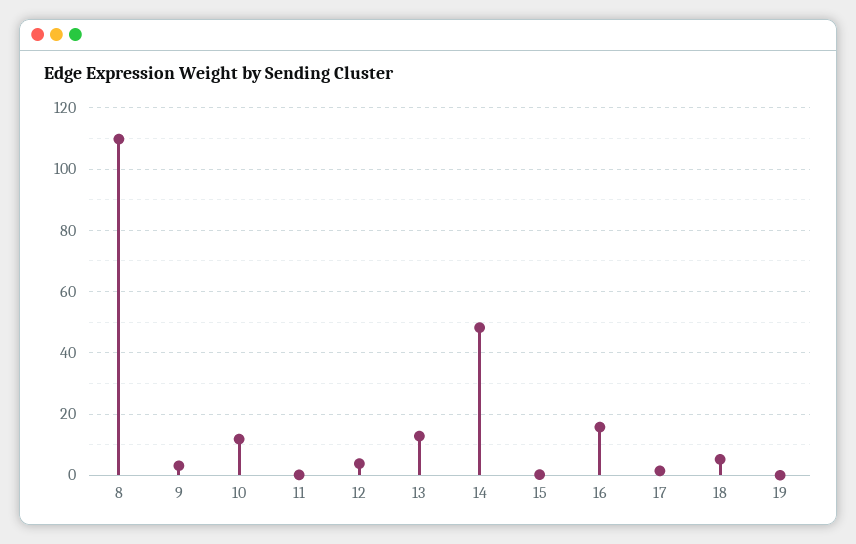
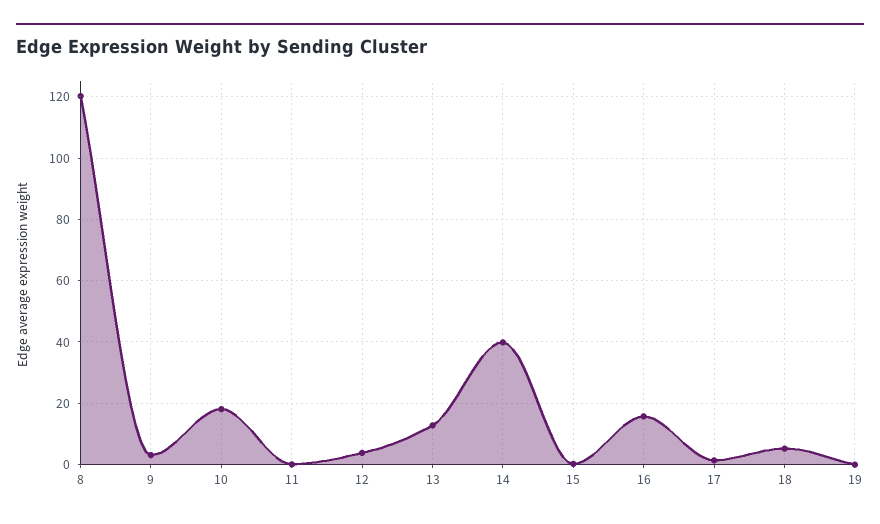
  {
-   "8": 110,
+   "8": 120,
    "9": 4,
-   "10": 12,
+   "10": 18,
    "11": 0,
    "12": 4,
    "13": 12,
-   "14": 48,
+   "14": 40,
    "15": 0,
    "16": 16,
    "17": 2,
    "18": 6,
    "19": 0
  }

